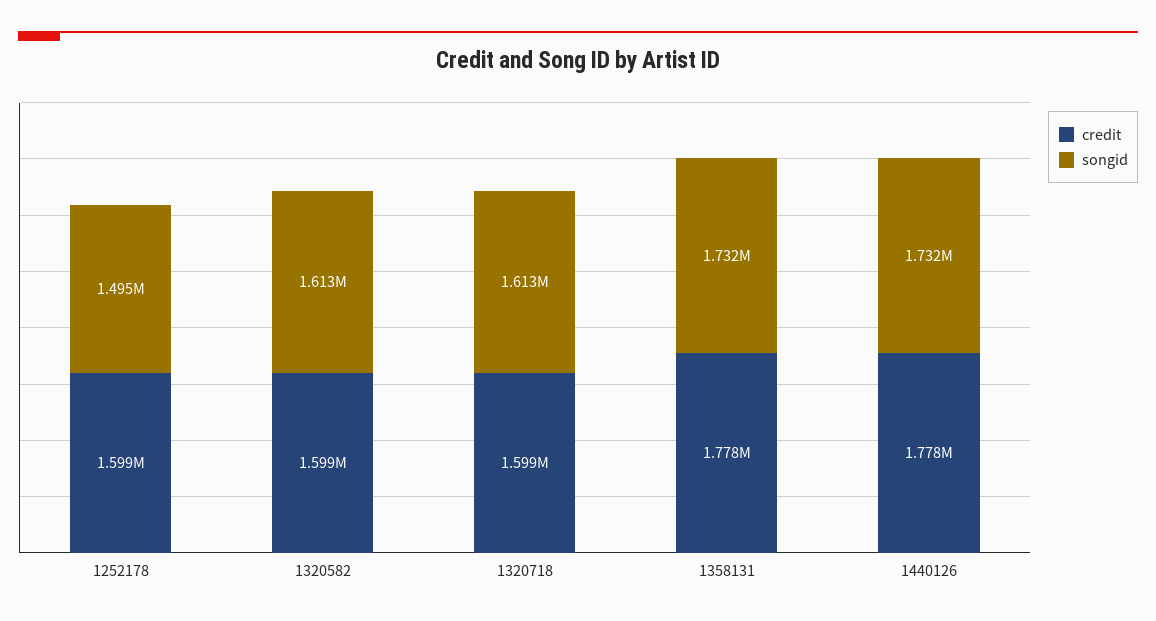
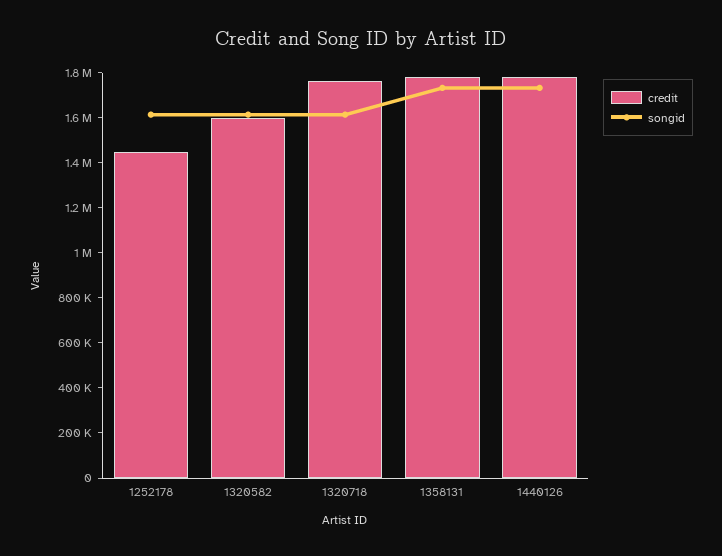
  {
    "credit": {
-     "1252178": 1599000,
+     "1252178": 1450000,
      "1320582": 1599000,
-     "1320718": 1599000,
+     "1320718": 1750000,
      "1358131": 1778000,
      "1440126": 1778000
    },
    "songid": {
-     "1252178": 1495000,
+     "1252178": 1600000,
      "1320582": 1613000,
      "1320718": 1613000,
      "1358131": 1732000,
      "1440126": 1732000
    }
  }

